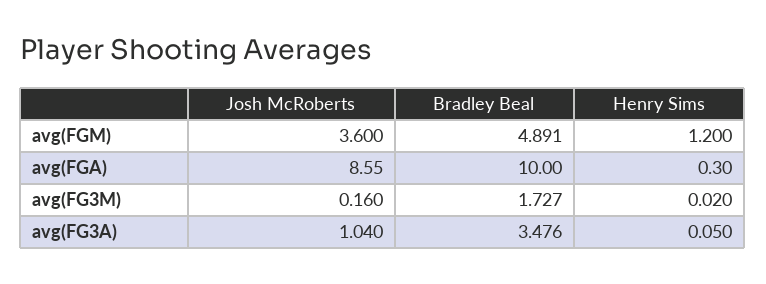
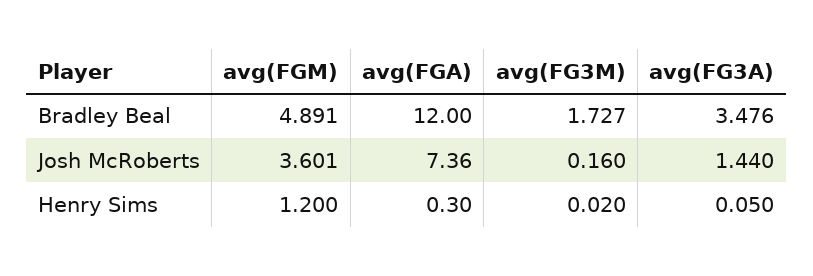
  {
    "Josh McRoberts": {
-     "avg(FGM)": 3.6,
+     "avg(FGM)": 3.601,
-     "avg(FGA)": 8.55,
+     "avg(FGA)": 7.36,
      "avg(FG3M)": 0.16,
-     "avg(FG3A)": 1.04
+     "avg(FG3A)": 1.44
    },
    "Bradley Beal": {
      "avg(FGM)": 4.891,
-     "avg(FGA)": 10,
+     "avg(FGA)": 12,
      "avg(FG3M)": 1.727,
      "avg(FG3A)": 3.476
    },
    "Henry Sims": {
      "avg(FGM)": 1.2,
      "avg(FGA)": 0.3,
      "avg(FG3M)": 0.02,
      "avg(FG3A)": 0.05
    }
  }

